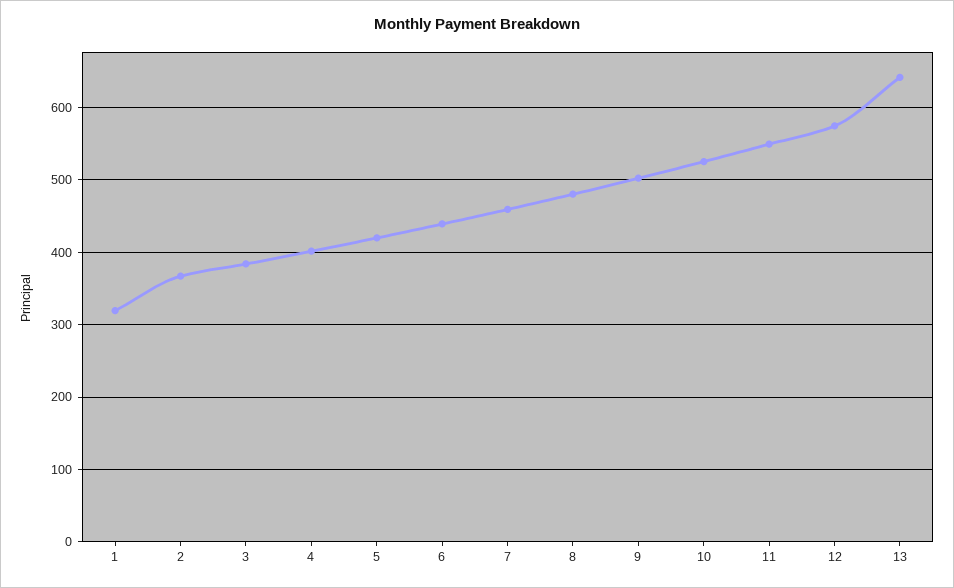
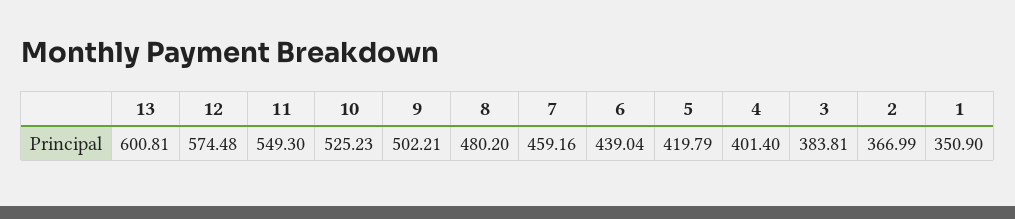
  {
-   "1": 320,
+   "1": 350.9,
    "2": 366.99,
    "3": 383.81,
    "4": 401.4,
    "5": 419.79,
    "6": 439.04,
    "7": 459.16,
    "8": 480.2,
    "9": 502.21,
    "10": 525.23,
    "11": 549.3,
    "12": 574.48,
-   "13": 640
+   "13": 600.81
  }

